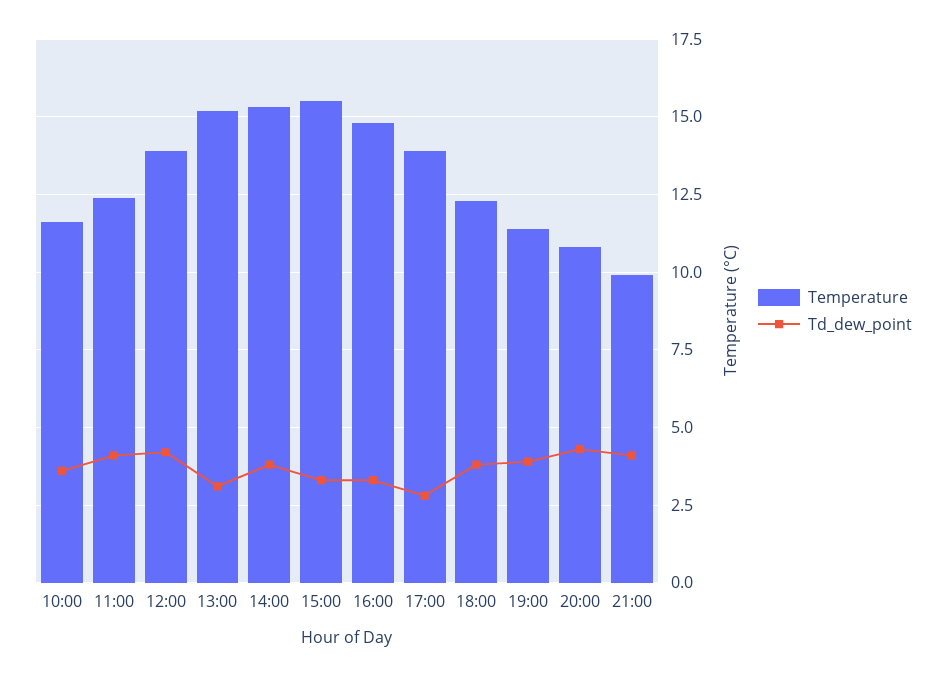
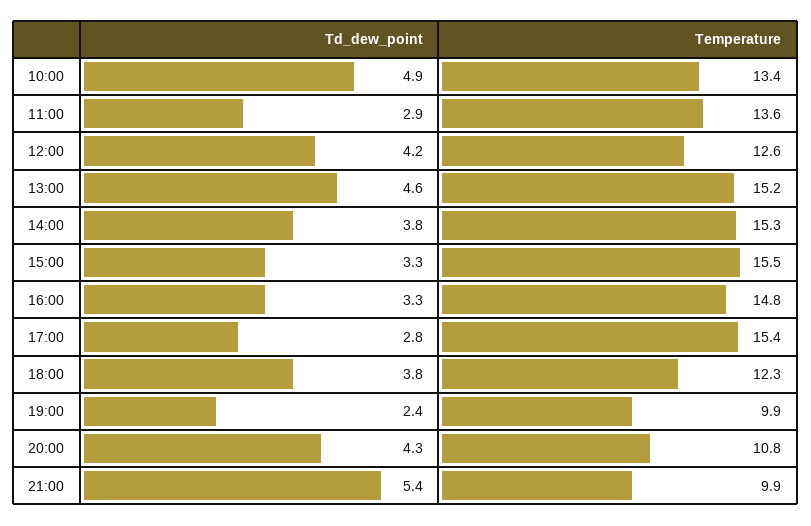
  {
    "Temperature": {
-     "10:00": 11.5,
+     "10:00": 13.4,
-     "11:00": 12.5,
+     "11:00": 13.6,
-     "12:00": 14,
+     "12:00": 12.6,
      "13:00": 15.2,
      "14:00": 15.3,
      "15:00": 15.5,
      "16:00": 14.8,
-     "17:00": 14,
+     "17:00": 15.4,
      "18:00": 12.3,
-     "19:00": 11.5,
+     "19:00": 9.9,
      "20:00": 10.8,
      "21:00": 9.9
    },
    "Td_dew_point": {
-     "10:00": 3.5,
+     "10:00": 4.9,
-     "11:00": 4,
+     "11:00": 2.9,
      "12:00": 4.2,
-     "13:00": 3,
+     "13:00": 4.6,
      "14:00": 3.8,
      "15:00": 3.3,
      "16:00": 3.3,
      "17:00": 2.8,
      "18:00": 3.8,
-     "19:00": 4,
+     "19:00": 2.4,
      "20:00": 4.3,
-     "21:00": 4
+     "21:00": 5.4
    }
  }

